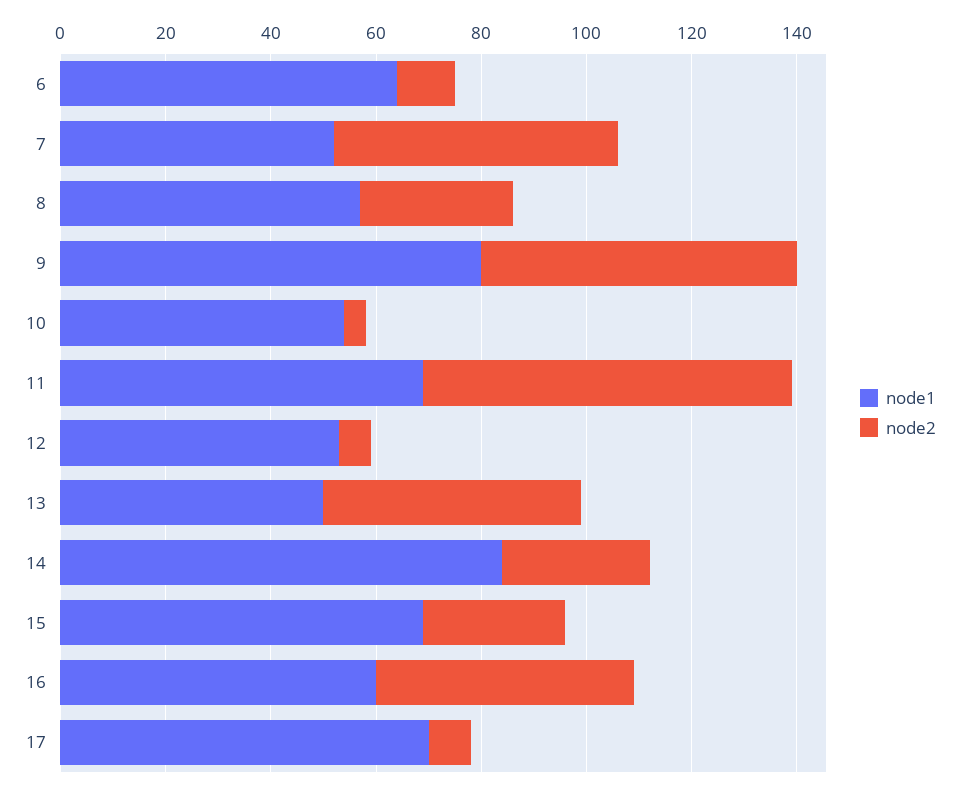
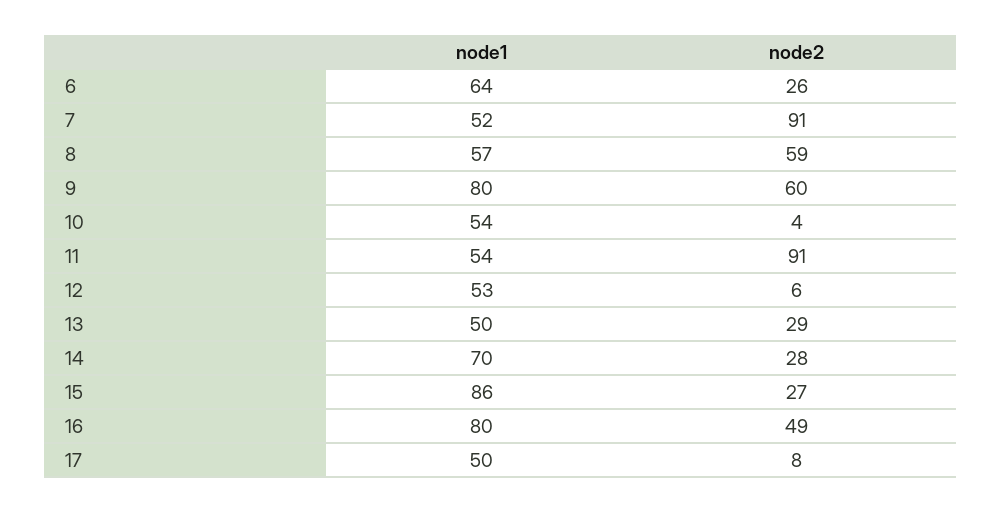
  {
    "node1": {
      "6": 64,
      "7": 52,
      "8": 57,
      "9": 80,
      "10": 54,
-     "11": 70,
+     "11": 54,
      "12": 53,
      "13": 50,
-     "14": 85,
+     "14": 70,
-     "15": 70,
+     "15": 86,
-     "16": 60,
+     "16": 80,
-     "17": 70
+     "17": 50
    },
    "node2": {
-     "6": 10,
+     "6": 26,
-     "7": 55,
+     "7": 91,
-     "8": 30,
+     "8": 59,
      "9": 60,
      "10": 4,
-     "11": 70,
+     "11": 91,
      "12": 6,
-     "13": 50,
+     "13": 29,
      "14": 28,
      "15": 27,
      "16": 49,
      "17": 8
    }
  }

